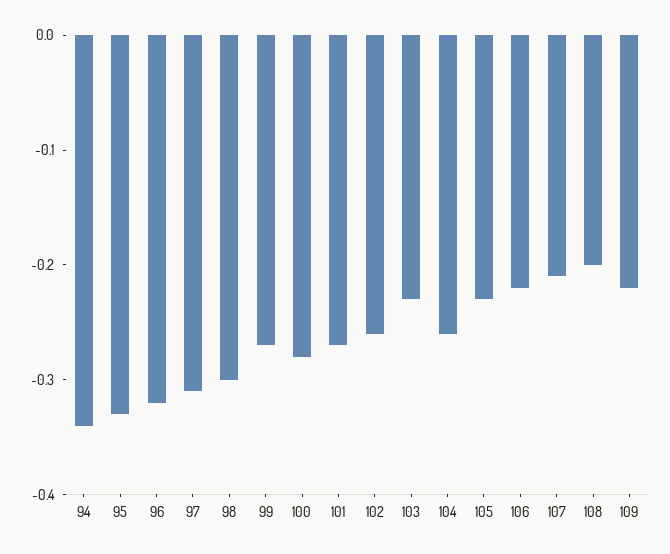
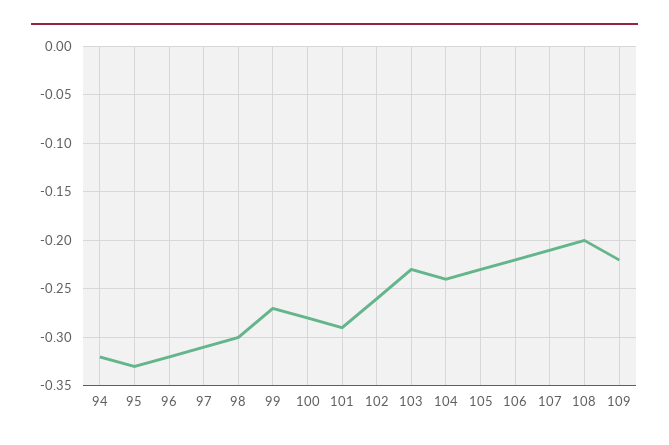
  {
-   "94": -0.34,
+   "94": -0.32,
    "95": -0.33,
    "96": -0.32,
    "97": -0.31,
    "98": -0.3,
    "99": -0.27,
    "100": -0.28,
-   "101": -0.27,
+   "101": -0.29,
    "102": -0.26,
    "103": -0.23,
-   "104": -0.26,
+   "104": -0.24,
    "105": -0.23,
    "106": -0.22,
    "107": -0.21,
    "108": -0.2,
    "109": -0.22
  }

